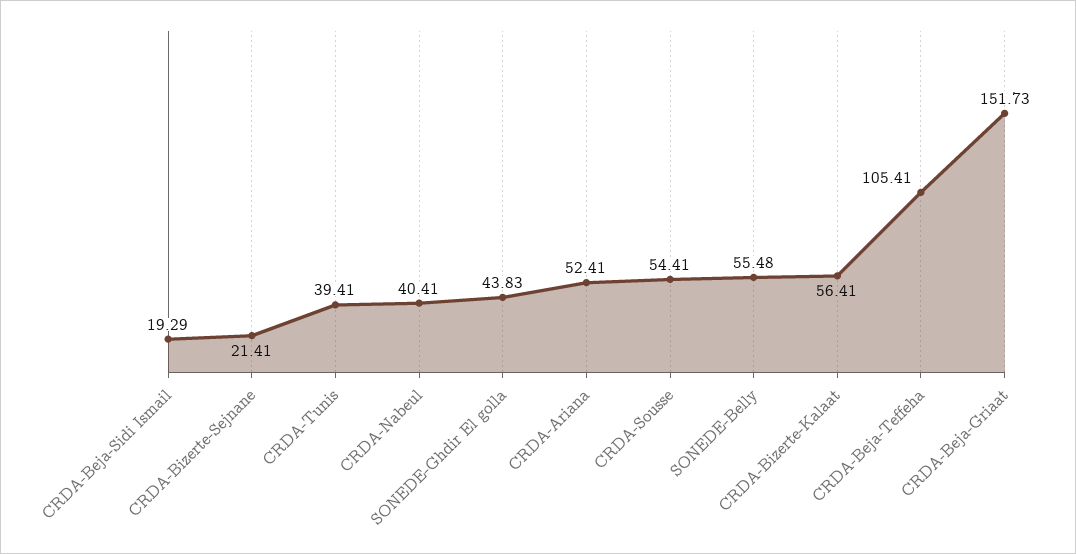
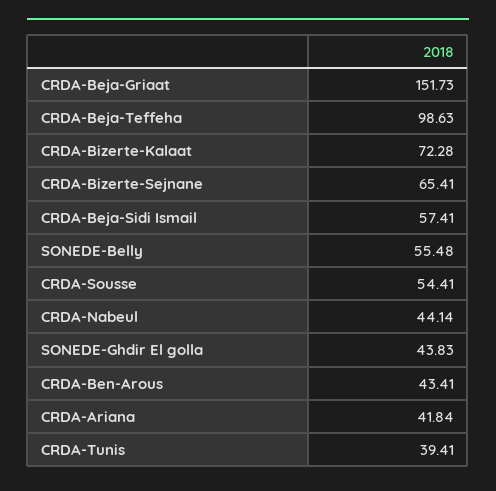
  {
-   "CRDA-Beja-Sidi Ismail": 19.29,
+   "CRDA-Beja-Sidi Ismail": 57.41,
-   "CRDA-Bizerte-Sejnane": 21.41,
+   "CRDA-Bizerte-Sejnane": 65.41,
    "CRDA-Tunis": 39.41,
-   "CRDA-Nabeul": 40.41,
+   "CRDA-Nabeul": 44.14,
    "SONEDE-Ghdir El golla": 43.83,
-   "CRDA-Ariana": 52.41,
+   "CRDA-Ariana": 41.84,
    "CRDA-Sousse": 54.41,
    "SONEDE-Belly": 55.48,
-   "CRDA-Bizerte-Kalaat": 56.41,
+   "CRDA-Bizerte-Kalaat": 72.28,
-   "CRDA-Beja-Teffeha": 105.41,
+   "CRDA-Beja-Teffeha": 98.63,
-   "CRDA-Beja-Griaat": 151.73
+   "CRDA-Beja-Griaat": 151.73,
+   "CRDA-Ben-Arous": 43.41
  }

